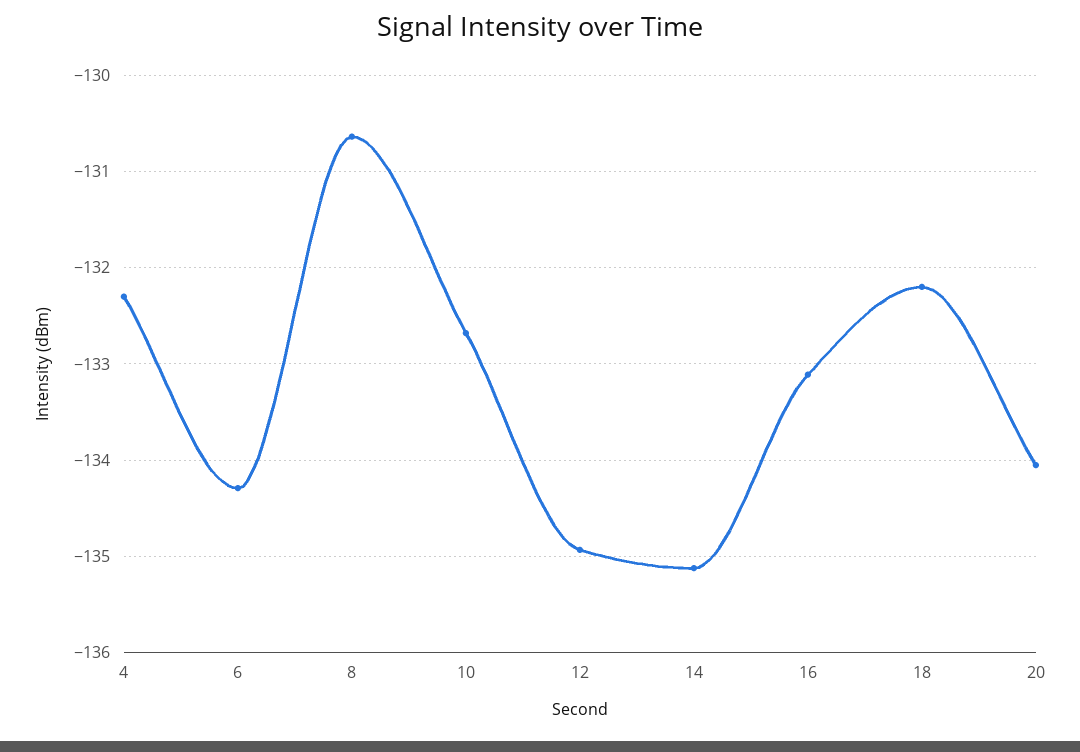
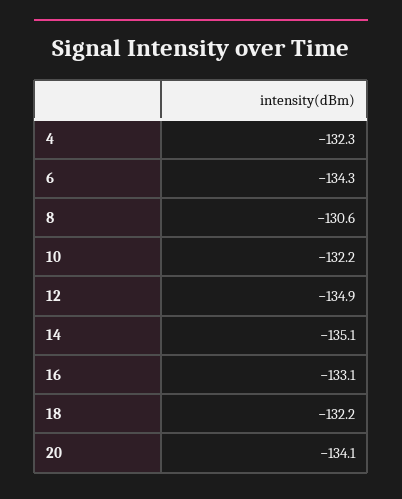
  {
    "4": -132.3,
    "6": -134.3,
    "8": -130.6,
-   "10": -132.7,
+   "10": -132.2,
    "12": -134.9,
    "14": -135.1,
    "16": -133.1,
    "18": -132.2,
    "20": -134.1
  }

